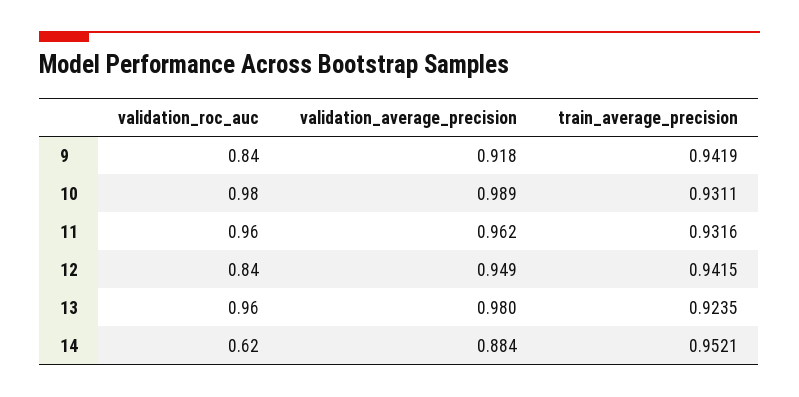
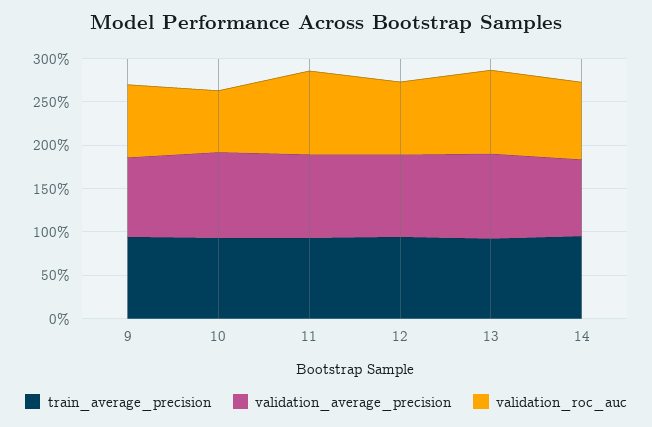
  {
    "validation_roc_auc": {
      "9": 0.84,
-     "10": 0.98,
+     "10": 0.7,
      "11": 0.96,
      "12": 0.84,
      "13": 0.96,
-     "14": 0.62
+     "14": 0.9
    },
    "validation_average_precision": {
      "9": 0.918,
      "10": 0.989,
      "11": 0.962,
      "12": 0.949,
      "13": 0.98,
      "14": 0.884
    },
    "train_average_precision": {
      "9": 0.9419,
      "10": 0.9311,
      "11": 0.9316,
      "12": 0.9415,
      "13": 0.9235,
      "14": 0.9521
    }
  }

